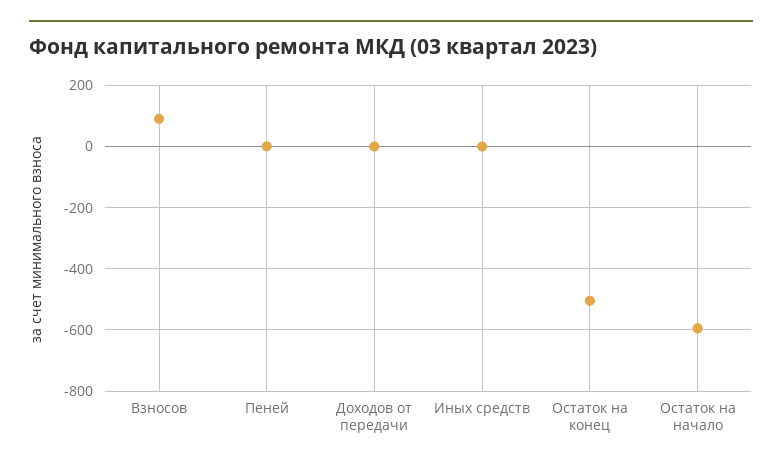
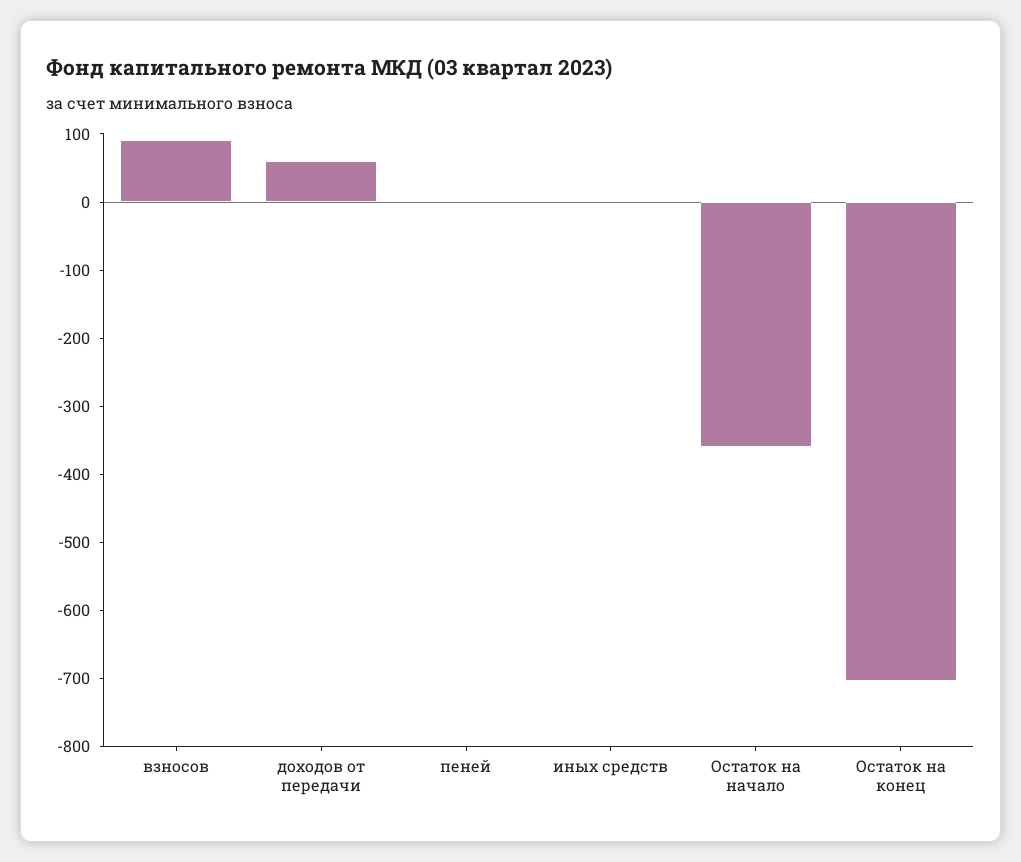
  {
    "Взносов": 100,
    "Пеней": 0,
-   "Доходов от передачи": 0,
+   "Доходов от передачи": 60,
    "Иных средств": 0,
-   "Остаток на конец": -500,
+   "Остаток на конец": -700,
-   "Остаток на начало": -600
+   "Остаток на начало": -360
  }

